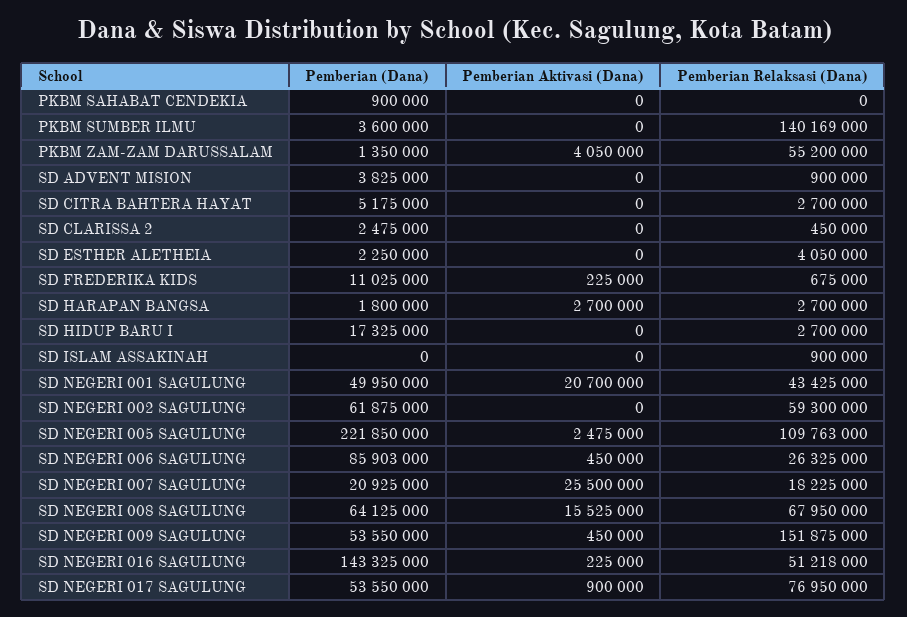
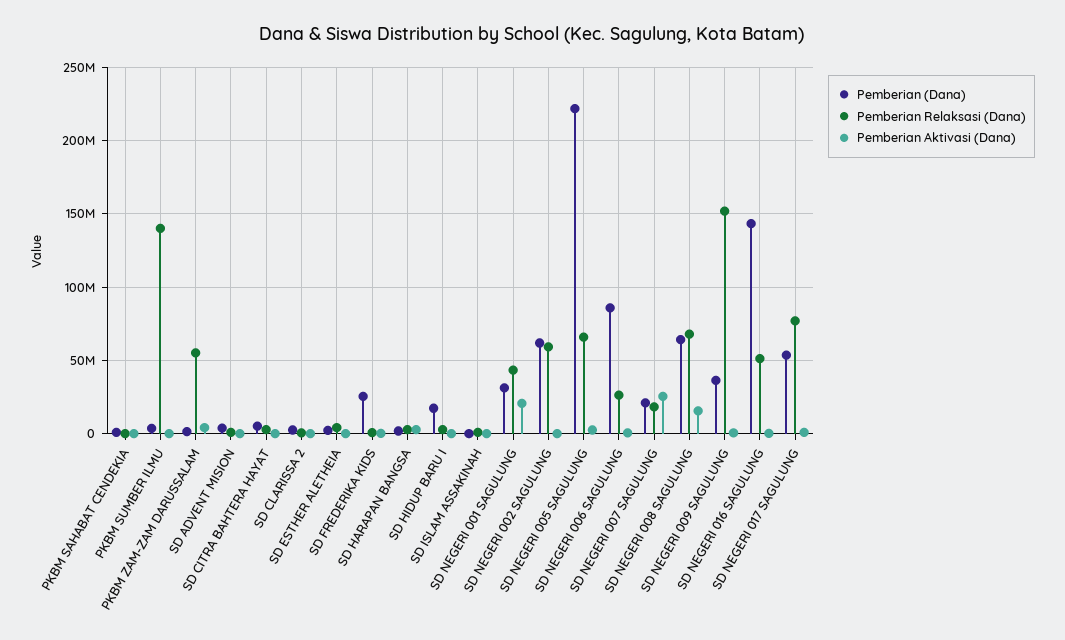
  {
    "Pemberian (Dana)": {
      "PKBM SAHABAT CENDEKIA": 900000,
      "PKBM SUMBER ILMU": 3600000,
      "PKBM ZAM-ZAM DARUSSALAM": 1350000,
      "SD ADVENT MISION": 3825000,
      "SD CITRA BAHTERA HAYAT": 5175000,
      "SD CLARISSA 2": 2475000,
      "SD ESTHER ALETHEIA": 2250000,
-     "SD FREDERIKA KIDS": 11025000,
+     "SD FREDERIKA KIDS": 25000000,
      "SD HARAPAN BANGSA": 1800000,
      "SD HIDUP BARU I": 17325000,
      "SD ISLAM ASSAKINAH": 0,
-     "SD NEGERI 001 SAGULUNG": 49950000,
+     "SD NEGERI 001 SAGULUNG": 30000000,
      "SD NEGERI 002 SAGULUNG": 61875000,
      "SD NEGERI 005 SAGULUNG": 221850000,
      "SD NEGERI 006 SAGULUNG": 85903000,
      "SD NEGERI 007 SAGULUNG": 20925000,
      "SD NEGERI 008 SAGULUNG": 64125000,
-     "SD NEGERI 009 SAGULUNG": 53550000,
+     "SD NEGERI 009 SAGULUNG": 35000000,
      "SD NEGERI 016 SAGULUNG": 143325000,
      "SD NEGERI 017 SAGULUNG": 53550000
    },
    "Pemberian Aktivasi (Dana)": {
      "PKBM SAHABAT CENDEKIA": 0,
      "PKBM SUMBER ILMU": 0,
      "PKBM ZAM-ZAM DARUSSALAM": 4050000,
      "SD ADVENT MISION": 0,
      "SD CITRA BAHTERA HAYAT": 0,
      "SD CLARISSA 2": 0,
      "SD ESTHER ALETHEIA": 0,
      "SD FREDERIKA KIDS": 225000,
      "SD HARAPAN BANGSA": 2700000,
      "SD HIDUP BARU I": 0,
      "SD ISLAM ASSAKINAH": 0,
      "SD NEGERI 001 SAGULUNG": 20700000,
      "SD NEGERI 002 SAGULUNG": 0,
      "SD NEGERI 005 SAGULUNG": 2475000,
      "SD NEGERI 006 SAGULUNG": 450000,
      "SD NEGERI 007 SAGULUNG": 25500000,
      "SD NEGERI 008 SAGULUNG": 15525000,
      "SD NEGERI 009 SAGULUNG": 450000,
      "SD NEGERI 016 SAGULUNG": 225000,
      "SD NEGERI 017 SAGULUNG": 900000
    },
    "Pemberian Relaksasi (Dana)": {
      "PKBM SAHABAT CENDEKIA": 0,
      "PKBM SUMBER ILMU": 140169000,
      "PKBM ZAM-ZAM DARUSSALAM": 55200000,
      "SD ADVENT MISION": 900000,
      "SD CITRA BAHTERA HAYAT": 2700000,
      "SD CLARISSA 2": 450000,
      "SD ESTHER ALETHEIA": 4050000,
      "SD FREDERIKA KIDS": 675000,
      "SD HARAPAN BANGSA": 2700000,
      "SD HIDUP BARU I": 2700000,
      "SD ISLAM ASSAKINAH": 900000,
      "SD NEGERI 001 SAGULUNG": 43425000,
      "SD NEGERI 002 SAGULUNG": 59300000,
-     "SD NEGERI 005 SAGULUNG": 109763000,
+     "SD NEGERI 005 SAGULUNG": 65000000,
      "SD NEGERI 006 SAGULUNG": 26325000,
      "SD NEGERI 007 SAGULUNG": 18225000,
      "SD NEGERI 008 SAGULUNG": 67950000,
      "SD NEGERI 009 SAGULUNG": 151875000,
      "SD NEGERI 016 SAGULUNG": 51218000,
      "SD NEGERI 017 SAGULUNG": 76950000
    }
  }

